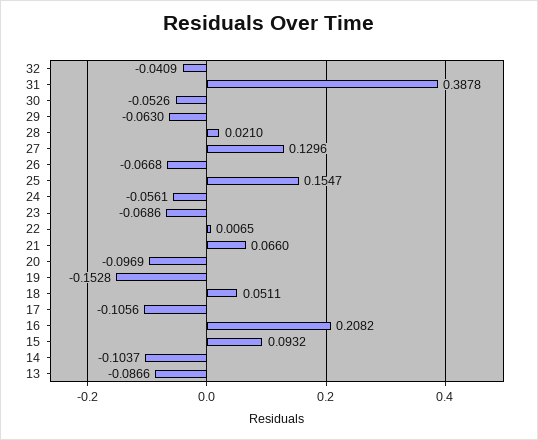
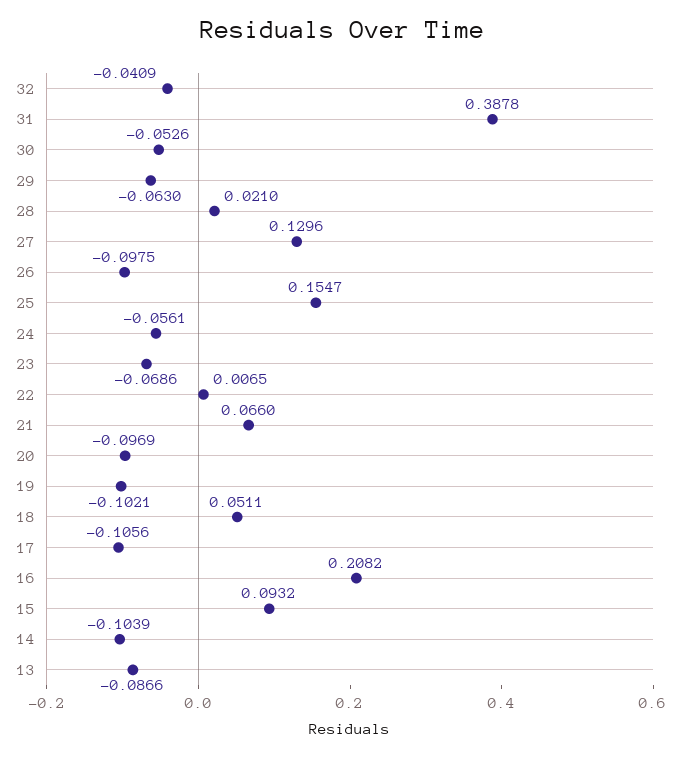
  {
    "32": -0.0409,
    "31": 0.3878,
    "30": -0.0526,
    "29": -0.063,
    "28": 0.021,
    "27": 0.1296,
-   "26": -0.0668,
+   "26": -0.0975,
    "25": 0.1547,
    "24": -0.0561,
    "23": -0.0686,
    "22": 0.0065,
    "21": 0.066,
    "20": -0.0969,
-   "19": -0.1528,
+   "19": -0.1021,
    "18": 0.0511,
    "17": -0.1056,
    "16": 0.2082,
    "15": 0.0932,
-   "14": -0.1037,
+   "14": -0.1039,
    "13": -0.0866
  }

